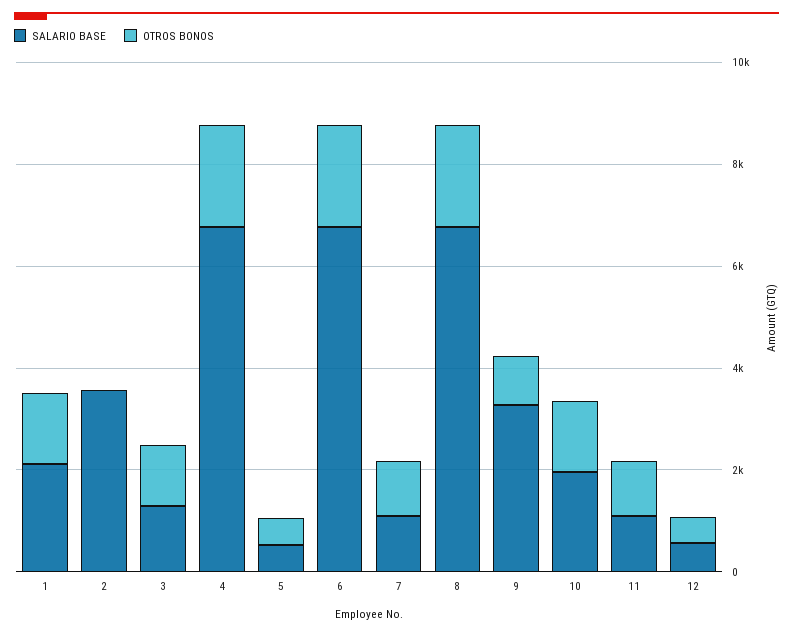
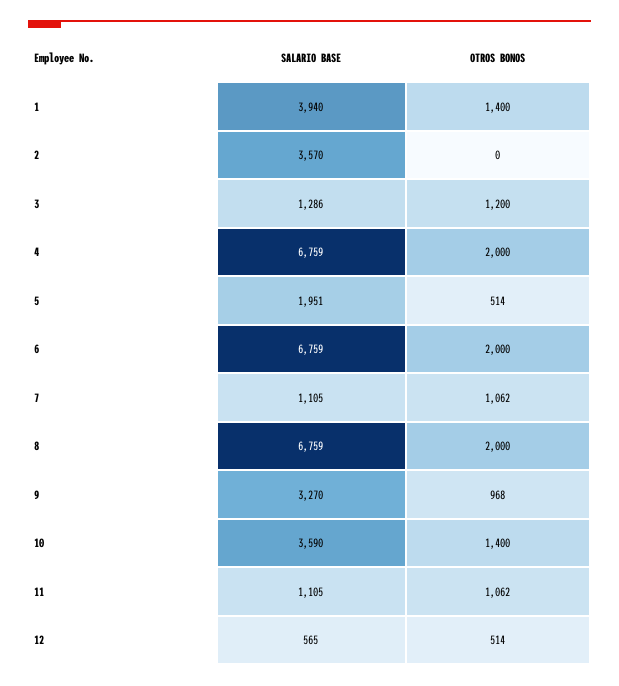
  {
    "SALARIO BASE": {
-     "1": 2000,
+     "1": 3940,
      "2": 3570,
      "3": 1286,
      "4": 6759,
-     "5": 500,
+     "5": 1951,
      "6": 6759,
      "7": 1105,
      "8": 6759,
      "9": 3270,
-     "10": 2000,
+     "10": 3590,
      "11": 1105,
      "12": 565
    },
    "OTROS BONOS": {
      "1": 1400,
      "2": 0,
      "3": 1200,
      "4": 2000,
      "5": 514,
      "6": 2000,
      "7": 1062,
      "8": 2000,
      "9": 968,
      "10": 1400,
      "11": 1062,
      "12": 514
    }
  }

